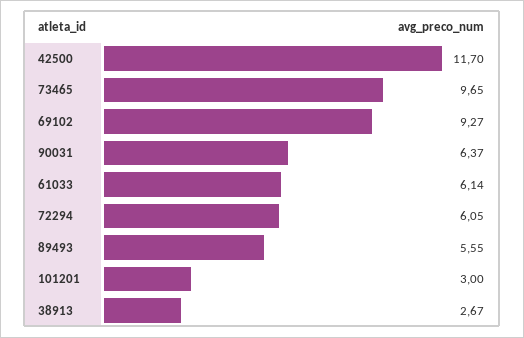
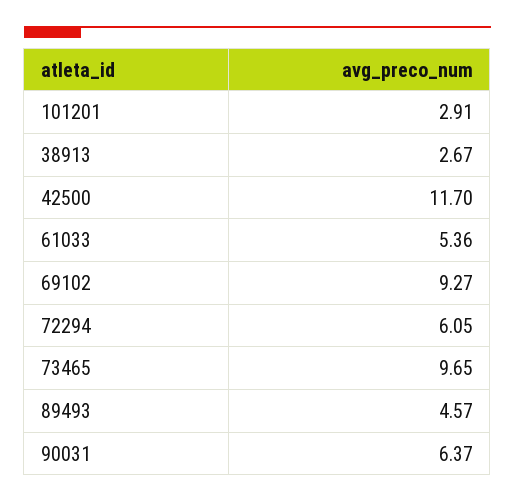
  {
    "42500": 11.7,
    "73465": 9.65,
    "69102": 9.27,
    "90031": 6.37,
-   "61033": 6.14,
+   "61033": 5.36,
    "72294": 6.05,
-   "89493": 5.55,
+   "89493": 4.57,
-   "101201": 3,
+   "101201": 2.91,
    "38913": 2.67
  }

